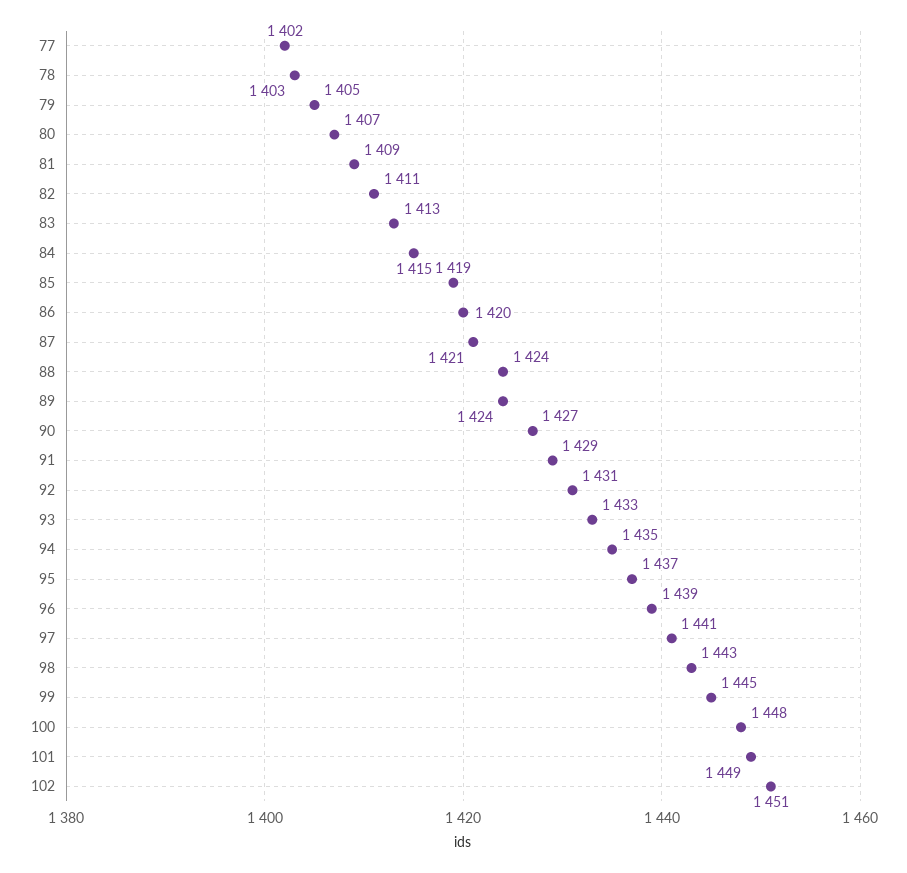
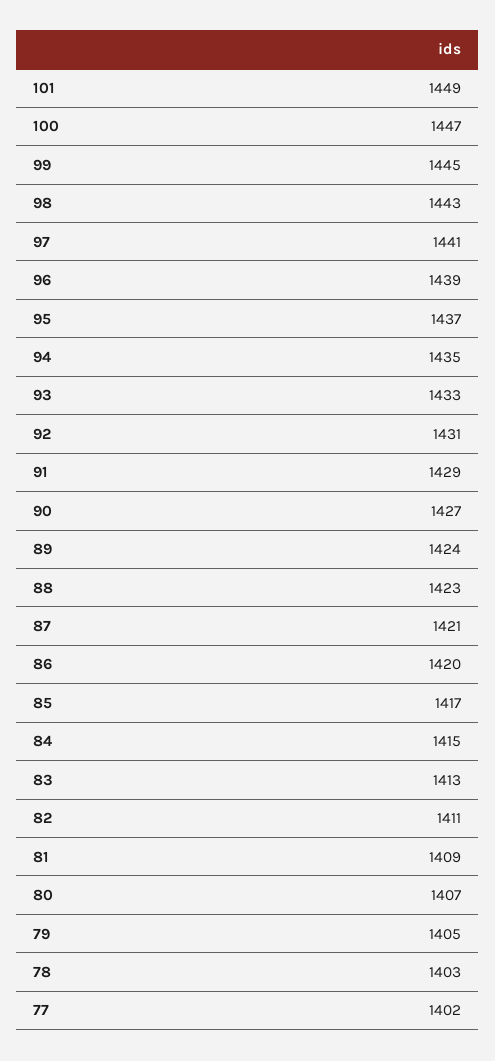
  {
    "77": 1402,
    "78": 1403,
    "79": 1405,
    "80": 1407,
    "81": 1409,
    "82": 1411,
    "83": 1413,
    "84": 1415,
-   "85": 1419,
+   "85": 1417,
    "86": 1420,
    "87": 1421,
-   "88": 1424,
+   "88": 1423,
    "89": 1424,
    "90": 1427,
    "91": 1429,
    "92": 1431,
    "93": 1433,
    "94": 1435,
    "95": 1437,
    "96": 1439,
    "97": 1441,
    "98": 1443,
    "99": 1445,
-   "100": 1448,
+   "100": 1447,
-   "101": 1449,
+   "101": 1449
-   "102": 1451
  }

